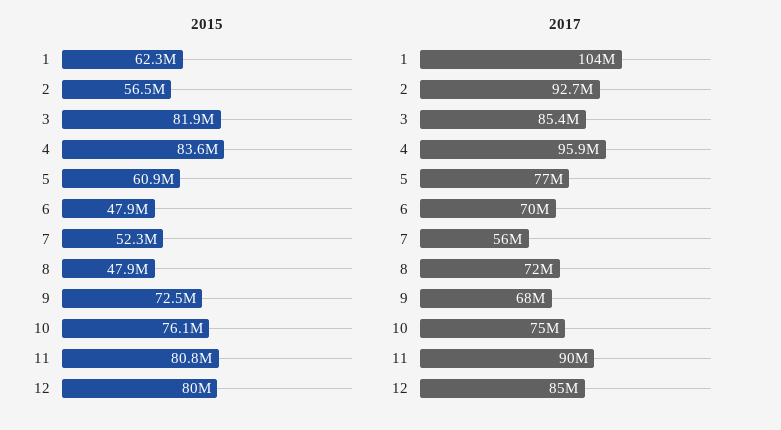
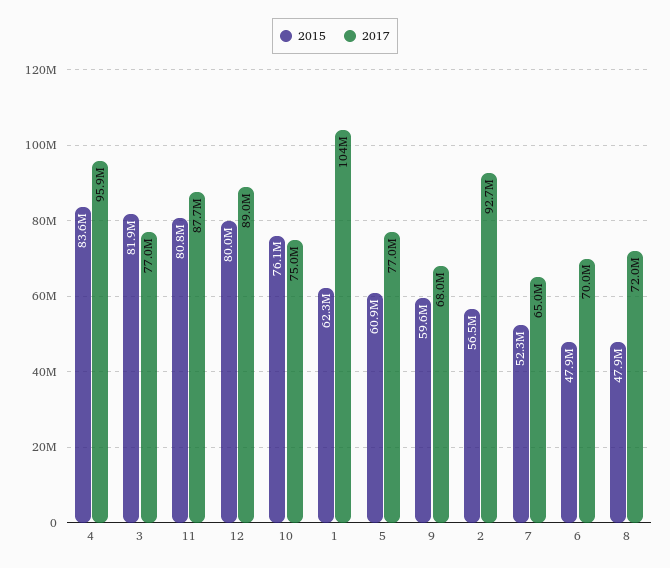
  {
    "2015": {
      "1": 62300000,
      "2": 56500000,
      "3": 81900000,
      "4": 83600000,
      "5": 60900000,
      "6": 47900000,
      "7": 52300000,
      "8": 47900000,
-     "9": 72500000,
+     "9": 59600000,
      "10": 76100000,
      "11": 80800000,
      "12": 80000000
    },
    "2017": {
      "1": 104000000,
      "2": 92700000,
-     "3": 85400000,
+     "3": 77000000,
      "4": 95900000,
      "5": 77000000,
      "6": 70000000,
-     "7": 56000000,
+     "7": 65000000,
      "8": 72000000,
      "9": 68000000,
      "10": 75000000,
-     "11": 90000000,
+     "11": 87700000,
-     "12": 85000000
+     "12": 89000000
    }
  }

